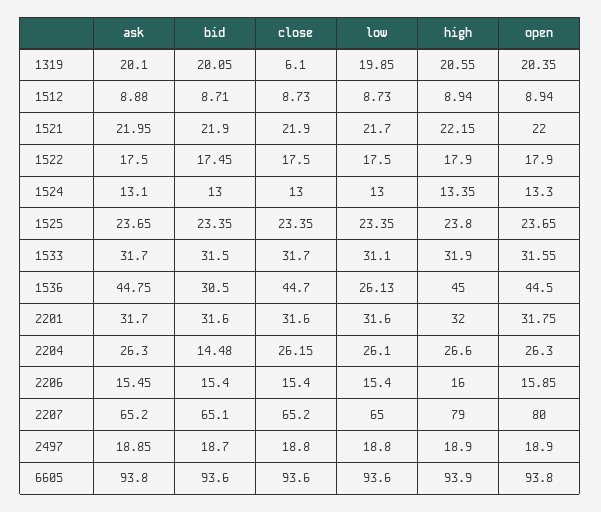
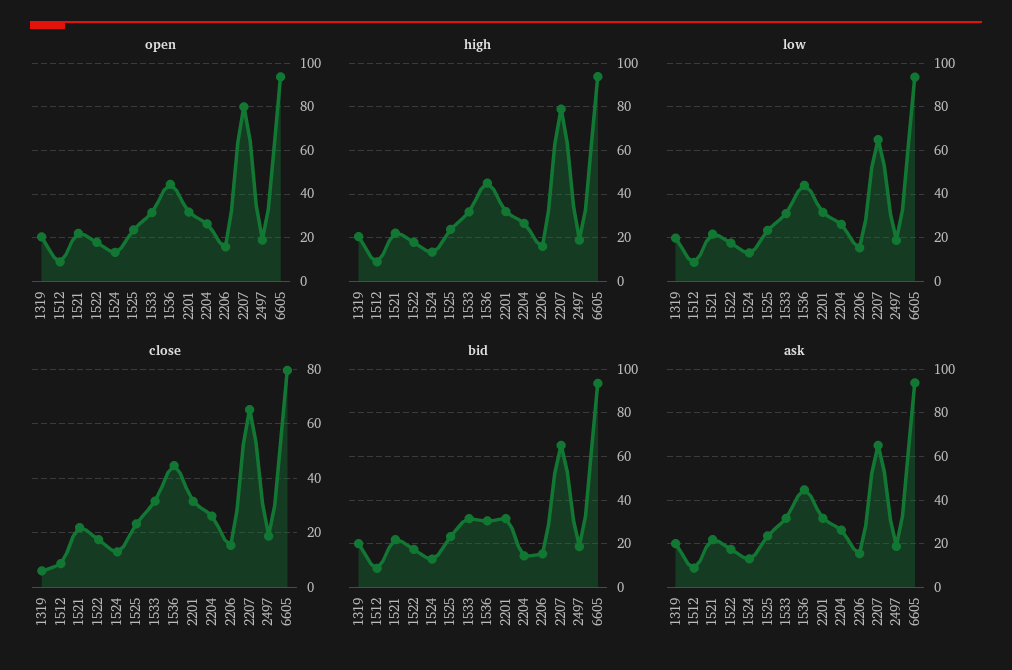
  {
    "ask": {
      "1319": 20.1,
      "1512": 8.88,
      "1521": 21.95,
      "1522": 17.5,
      "1524": 13.1,
      "1525": 23.65,
      "1533": 31.7,
      "1536": 44.75,
      "2201": 31.7,
      "2204": 26.3,
      "2206": 15.45,
      "2207": 65.2,
      "2497": 18.85,
      "6605": 93.8
    },
    "bid": {
      "1319": 20.05,
      "1512": 8.71,
      "1521": 21.9,
      "1522": 17.45,
      "1524": 13,
      "1525": 23.35,
      "1533": 31.5,
      "1536": 30.5,
      "2201": 31.6,
      "2204": 14.48,
      "2206": 15.4,
      "2207": 65.1,
      "2497": 18.7,
      "6605": 93.6
    },
    "close": {
      "1319": 6.1,
      "1512": 8.73,
      "1521": 21.9,
      "1522": 17.5,
      "1524": 13,
      "1525": 23.35,
      "1533": 31.7,
      "1536": 44.7,
      "2201": 31.6,
      "2204": 26.15,
      "2206": 15.4,
      "2207": 65.2,
      "2497": 18.8,
-     "6605": 93.6
+     "6605": 80
    },
    "low": {
      "1319": 19.85,
      "1512": 8.73,
      "1521": 21.7,
      "1522": 17.5,
      "1524": 13,
      "1525": 23.35,
      "1533": 31.1,
-     "1536": 26.13,
+     "1536": 45,
      "2201": 31.6,
      "2204": 26.1,
      "2206": 15.4,
      "2207": 65,
      "2497": 18.8,
      "6605": 93.6
    },
    "high": {
      "1319": 20.55,
      "1512": 8.94,
      "1521": 22.15,
      "1522": 17.9,
      "1524": 13.35,
      "1525": 23.8,
      "1533": 31.9,
      "1536": 45,
      "2201": 32,
      "2204": 26.6,
      "2206": 16,
      "2207": 79,
      "2497": 18.9,
      "6605": 93.9
    },
    "open": {
      "1319": 20.35,
      "1512": 8.94,
      "1521": 22,
      "1522": 17.9,
      "1524": 13.3,
      "1525": 23.65,
      "1533": 31.55,
      "1536": 44.5,
      "2201": 31.75,
      "2204": 26.3,
      "2206": 15.85,
      "2207": 80,
      "2497": 18.9,
      "6605": 93.8
    }
  }

